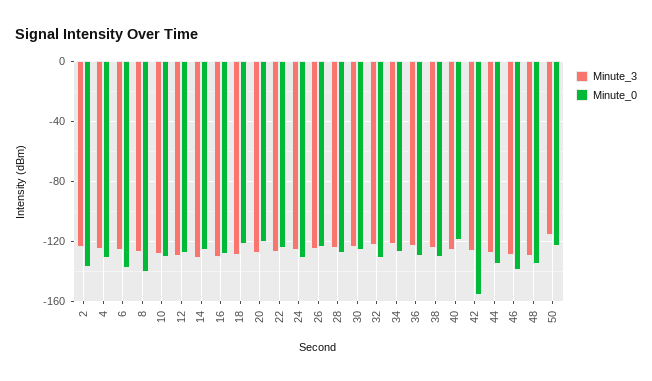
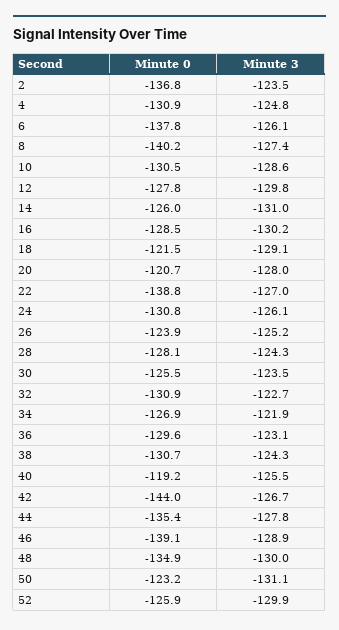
  {
    "Minute_3": {
      "2": -123.5,
      "4": -124.8,
      "6": -126.1,
      "8": -127.4,
      "10": -128.6,
      "12": -129.8,
      "14": -131,
      "16": -130.2,
      "18": -129.1,
      "20": -128,
      "22": -127,
      "24": -126.1,
      "26": -125.2,
      "28": -124.3,
      "30": -123.5,
      "32": -122.7,
      "34": -121.9,
      "36": -123.1,
      "38": -124.3,
      "40": -125.5,
      "42": -126.7,
      "44": -127.8,
      "46": -128.9,
      "48": -130,
-     "50": -115
+     "50": -131.1,
+     "52": -129.9
    },
    "Minute_0": {
      "2": -136.8,
      "4": -130.9,
      "6": -137.8,
      "8": -140.2,
      "10": -130.5,
      "12": -127.8,
      "14": -126,
      "16": -128.5,
      "18": -121.5,
      "20": -120.7,
-     "22": -125,
+     "22": -138.8,
      "24": -130.8,
      "26": -123.9,
      "28": -128.1,
      "30": -125.5,
      "32": -130.9,
      "34": -126.9,
      "36": -129.6,
      "38": -130.7,
      "40": -119.2,
-     "42": -155,
+     "42": -144,
      "44": -135.4,
      "46": -139.1,
      "48": -134.9,
-     "50": -123.2
+     "50": -123.2,
+     "52": -125.9
    }
  }

